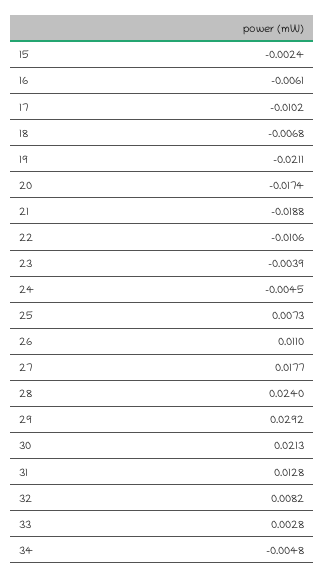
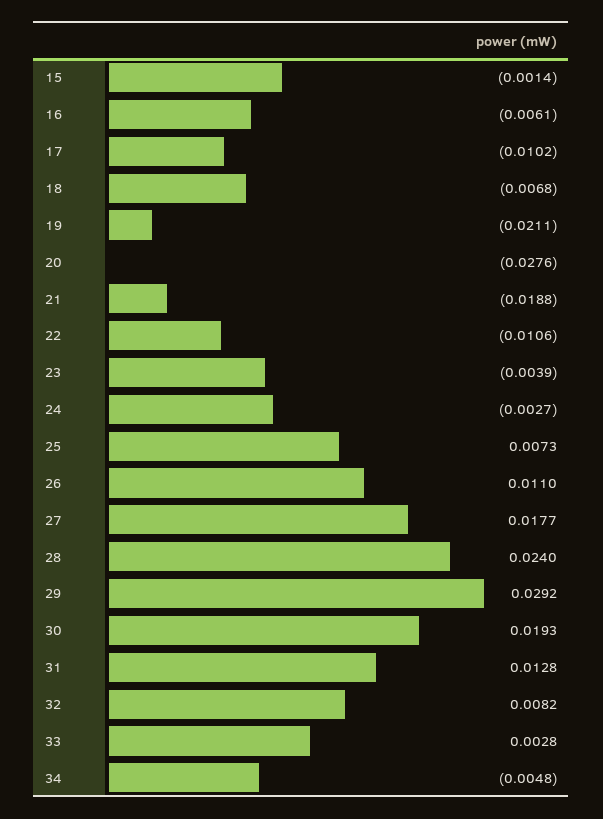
  {
-   "15": -0.0024,
+   "15": -0.0014,
    "16": -0.0061,
    "17": -0.0102,
    "18": -0.0068,
    "19": -0.0211,
-   "20": -0.0174,
+   "20": -0.0276,
    "21": -0.0188,
    "22": -0.0106,
    "23": -0.0039,
-   "24": -0.0045,
+   "24": -0.0027,
    "25": 0.0073,
    "26": 0.011,
    "27": 0.0177,
    "28": 0.024,
    "29": 0.0292,
-   "30": 0.0213,
+   "30": 0.0193,
    "31": 0.0128,
    "32": 0.0082,
    "33": 0.0028,
    "34": -0.0048
  }

